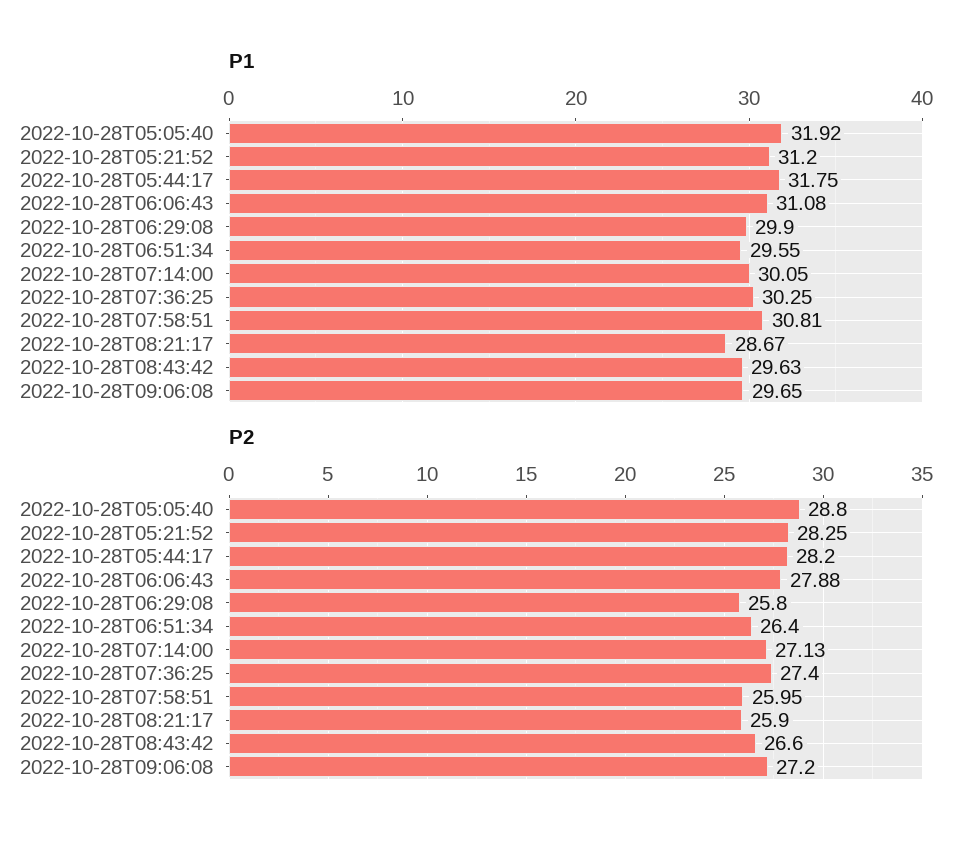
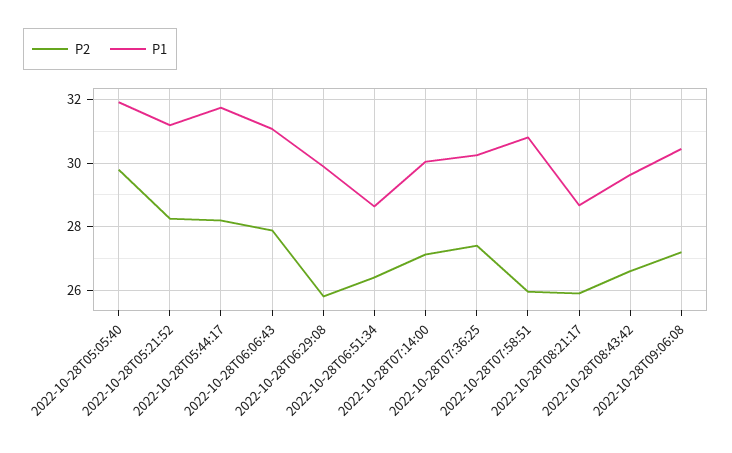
  {
    "P1": {
      "2022-10-28T05:05:40": 31.92,
      "2022-10-28T05:21:52": 31.2,
      "2022-10-28T05:44:17": 31.75,
      "2022-10-28T06:06:43": 31.08,
      "2022-10-28T06:29:08": 29.9,
-     "2022-10-28T06:51:34": 29.55,
+     "2022-10-28T06:51:34": 28.6,
      "2022-10-28T07:14:00": 30.05,
      "2022-10-28T07:36:25": 30.25,
      "2022-10-28T07:58:51": 30.81,
      "2022-10-28T08:21:17": 28.67,
      "2022-10-28T08:43:42": 29.63,
-     "2022-10-28T09:06:08": 29.65
+     "2022-10-28T09:06:08": 30.4
    },
    "P2": {
-     "2022-10-28T05:05:40": 28.8,
+     "2022-10-28T05:05:40": 29.8,
      "2022-10-28T05:21:52": 28.25,
      "2022-10-28T05:44:17": 28.2,
      "2022-10-28T06:06:43": 27.88,
      "2022-10-28T06:29:08": 25.8,
      "2022-10-28T06:51:34": 26.4,
      "2022-10-28T07:14:00": 27.13,
      "2022-10-28T07:36:25": 27.4,
      "2022-10-28T07:58:51": 25.95,
      "2022-10-28T08:21:17": 25.9,
      "2022-10-28T08:43:42": 26.6,
      "2022-10-28T09:06:08": 27.2
    }
  }

